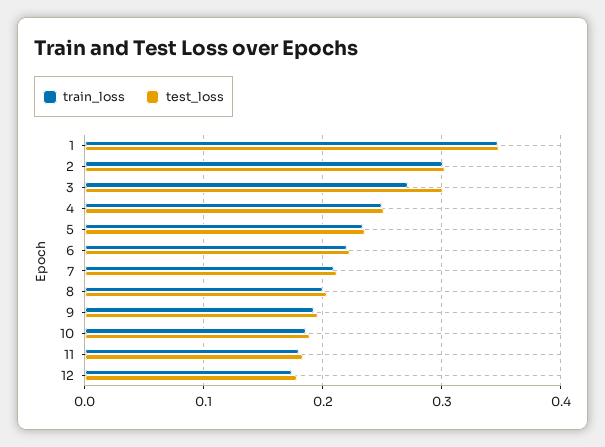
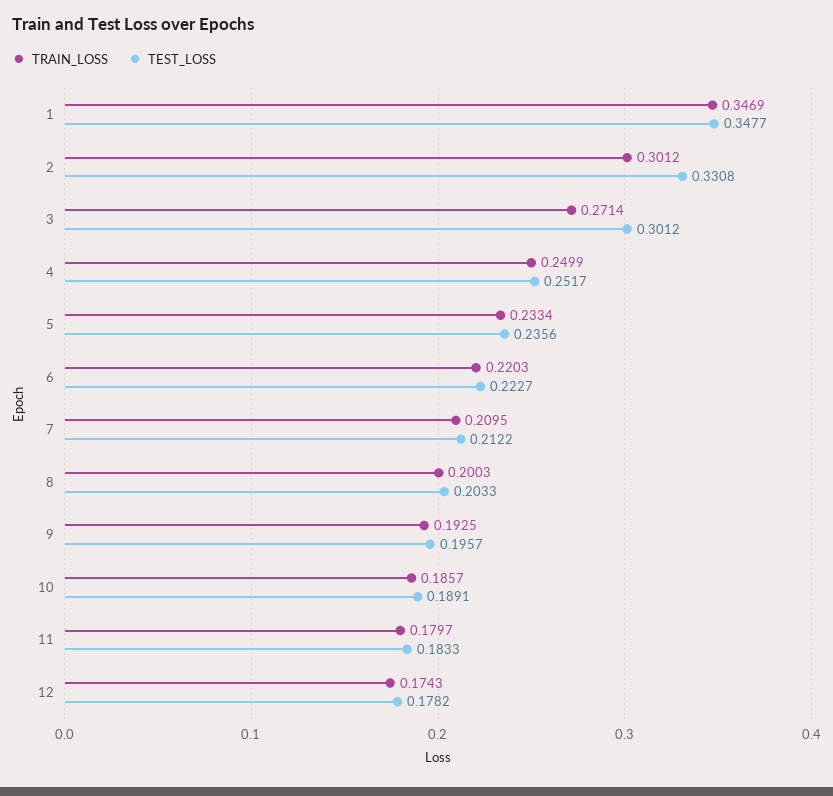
  {
    "train_loss": {
      "1": 0.3469,
      "2": 0.3012,
      "3": 0.2714,
      "4": 0.2499,
      "5": 0.2334,
      "6": 0.2203,
      "7": 0.2095,
      "8": 0.2003,
      "9": 0.1925,
      "10": 0.1857,
      "11": 0.1797,
      "12": 0.1743
    },
    "test_loss": {
      "1": 0.3477,
-     "2": 0.3,
+     "2": 0.3308,
      "3": 0.3012,
      "4": 0.2517,
      "5": 0.2356,
      "6": 0.2227,
      "7": 0.2122,
      "8": 0.2033,
      "9": 0.1957,
      "10": 0.1891,
      "11": 0.1833,
      "12": 0.1782
    }
  }

